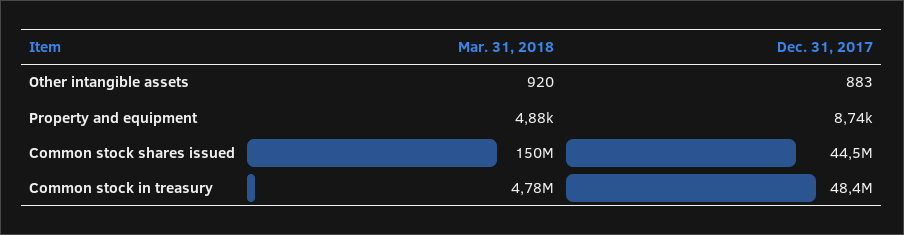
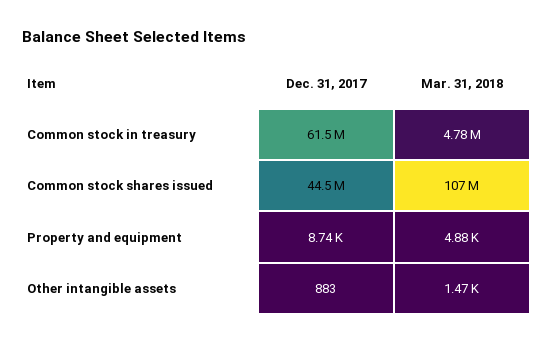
  {
    "Mar. 31, 2018": {
-     "Other intangible assets": 920,
+     "Other intangible assets": 1470,
      "Property and equipment": 4880,
-     "Common stock shares issued": 150000000,
+     "Common stock shares issued": 107000000,
      "Common stock in treasury": 4780000
    },
    "Dec. 31, 2017": {
      "Other intangible assets": 883,
      "Property and equipment": 8740,
      "Common stock shares issued": 44500000,
-     "Common stock in treasury": 48400000
+     "Common stock in treasury": 61500000
    }
  }

